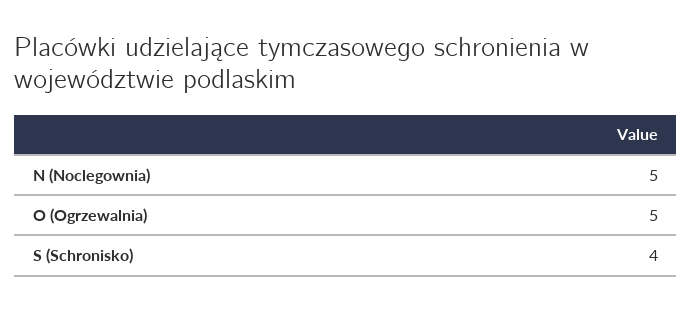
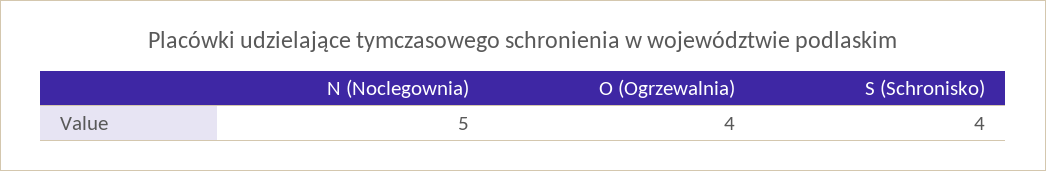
  {
    "N (Noclegownia)": 5,
-   "O (Ogrzewalnia)": 5,
+   "O (Ogrzewalnia)": 4,
    "S (Schronisko)": 4
  }

